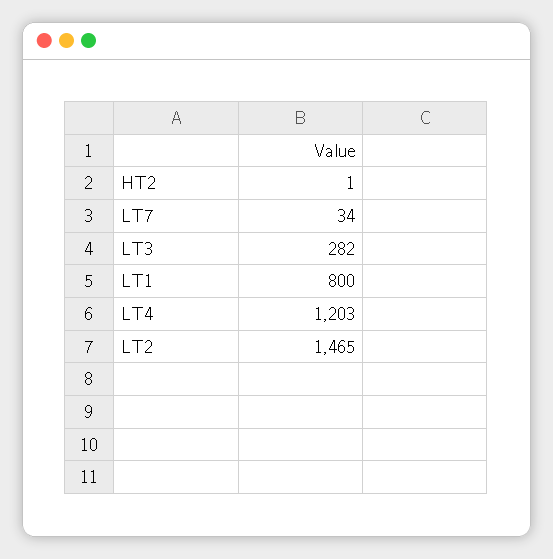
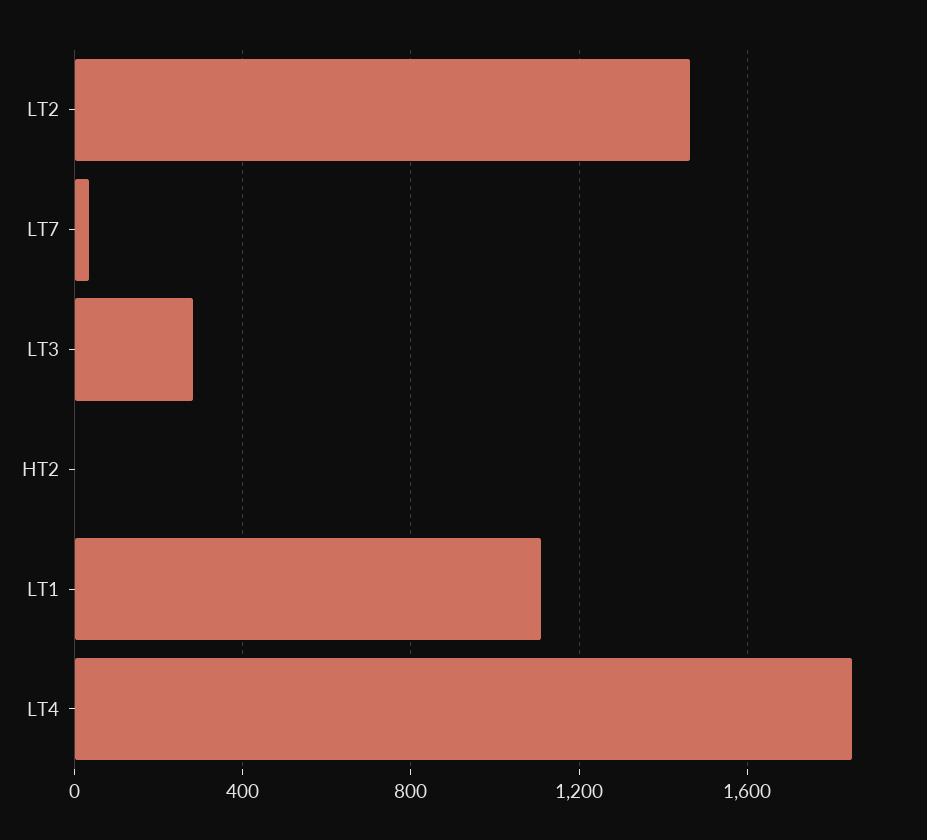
  {
    "HT2": 1,
    "LT7": 34,
    "LT3": 282,
-   "LT1": 800,
+   "LT1": 1100,
-   "LT4": 1203,
+   "LT4": 1850,
    "LT2": 1465
  }

